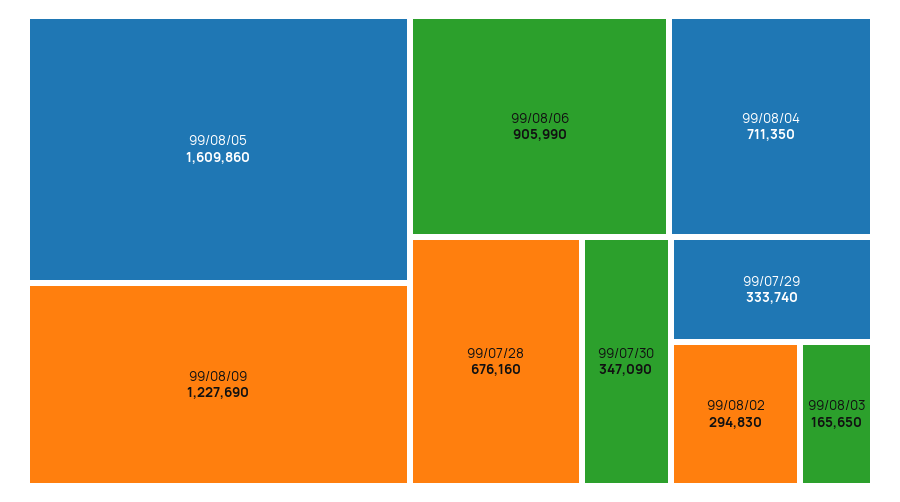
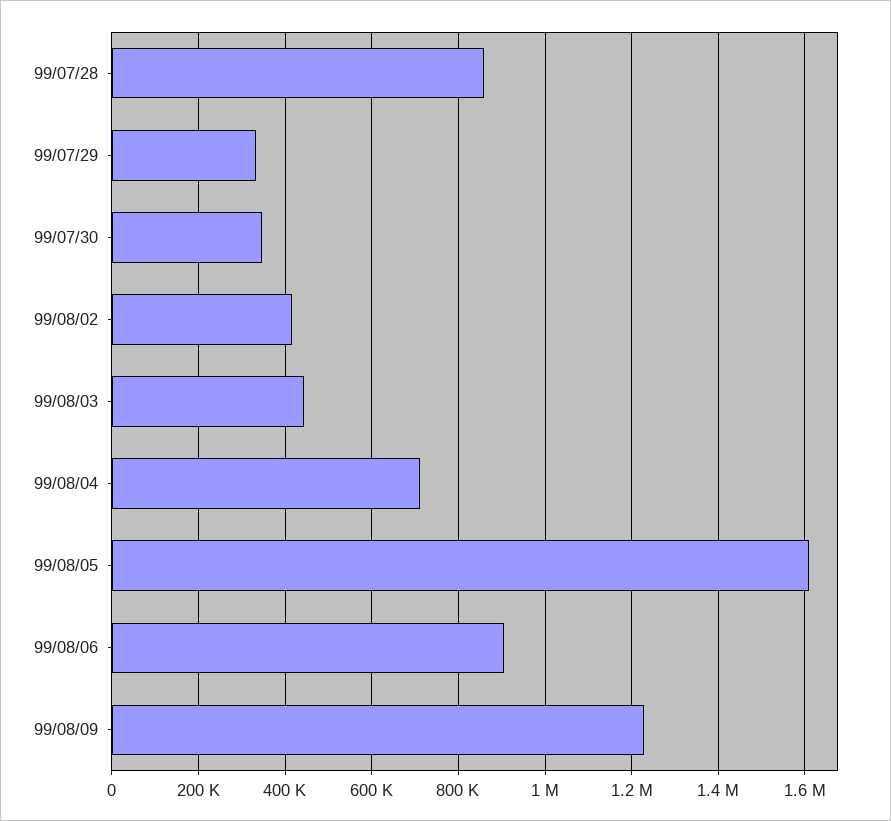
  {
    "99/08/05": 1609860,
    "99/08/09": 1227690,
    "99/08/06": 905990,
    "99/08/04": 711350,
-   "99/07/28": 676160,
+   "99/07/28": 860000,
    "99/07/30": 347090,
    "99/07/29": 333740,
-   "99/08/02": 294830,
+   "99/08/02": 420000,
-   "99/08/03": 165650
+   "99/08/03": 440000
  }

